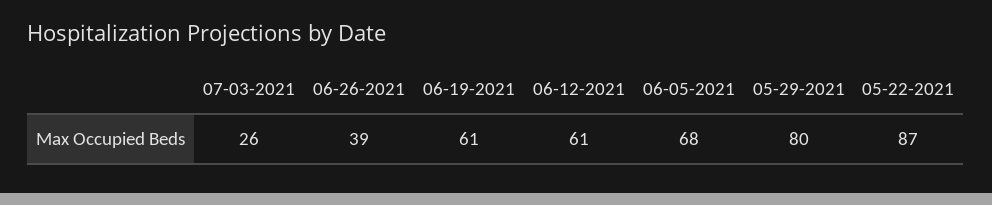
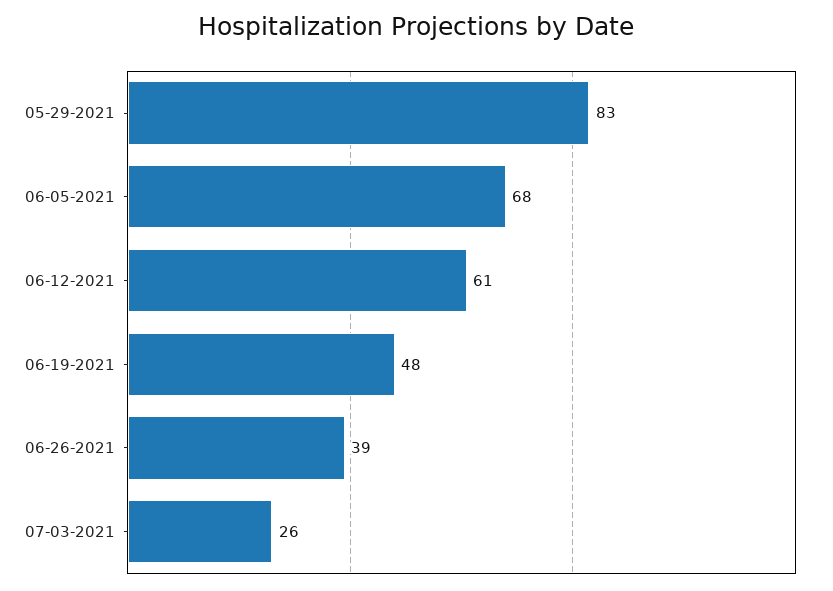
  {
    "07-03-2021": 26,
    "06-26-2021": 39,
-   "06-19-2021": 61,
+   "06-19-2021": 48,
    "06-12-2021": 61,
    "06-05-2021": 68,
-   "05-29-2021": 80,
+   "05-29-2021": 83
-   "05-22-2021": 87
  }

